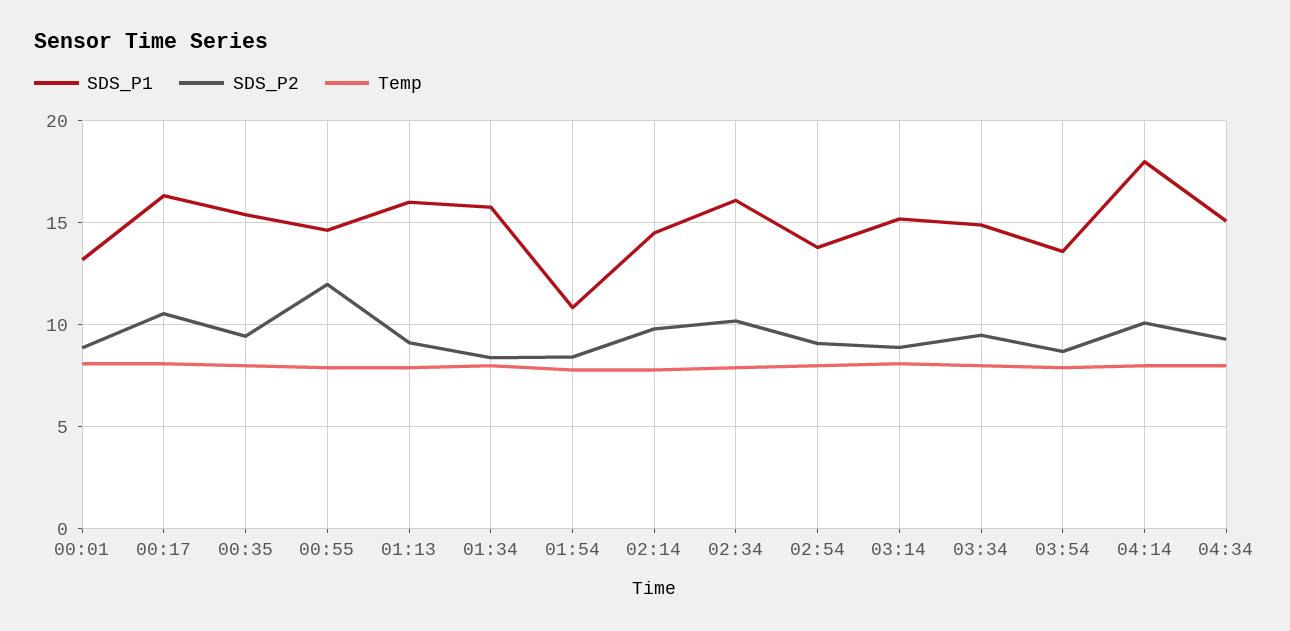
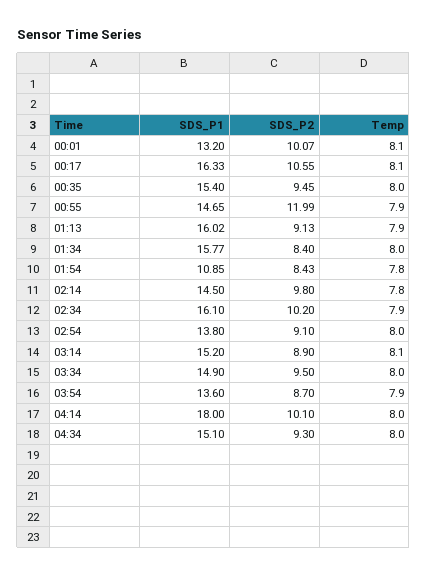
  {
    "SDS_P1": {
      "00:01": 13.2,
      "00:17": 16.33,
      "00:35": 15.4,
      "00:55": 14.65,
      "01:13": 16.02,
      "01:34": 15.77,
      "01:54": 10.85,
      "02:14": 14.5,
      "02:34": 16.1,
      "02:54": 13.8,
      "03:14": 15.2,
      "03:34": 14.9,
      "03:54": 13.6,
      "04:14": 18,
      "04:34": 15.1
    },
    "SDS_P2": {
-     "00:01": 9,
+     "00:01": 10.07,
      "00:17": 10.55,
      "00:35": 9.45,
      "00:55": 11.99,
      "01:13": 9.13,
      "01:34": 8.4,
      "01:54": 8.43,
      "02:14": 9.8,
      "02:34": 10.2,
      "02:54": 9.1,
      "03:14": 8.9,
      "03:34": 9.5,
      "03:54": 8.7,
      "04:14": 10.1,
      "04:34": 9.3
    },
    "Temp": {
      "00:01": 8.1,
      "00:17": 8.1,
      "00:35": 8,
      "00:55": 7.9,
      "01:13": 7.9,
      "01:34": 8,
      "01:54": 7.8,
      "02:14": 7.8,
      "02:34": 7.9,
      "02:54": 8,
      "03:14": 8.1,
      "03:34": 8,
      "03:54": 7.9,
      "04:14": 8,
      "04:34": 8
    }
  }

